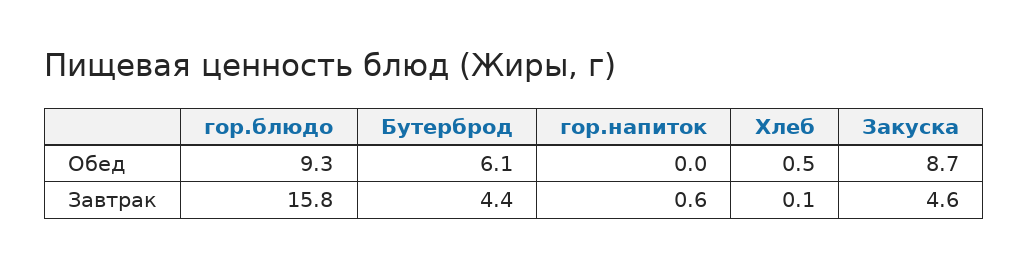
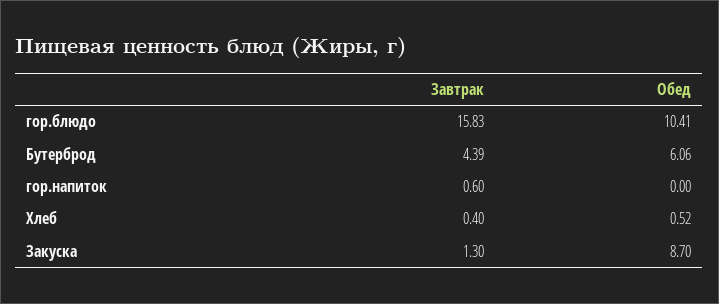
  {
    "гор.блюдо": {
-     "Обед": 9.3,
+     "Обед": 10.41,
      "Завтрак": 15.83
    },
    "Бутерброд": {
      "Обед": 6.06,
      "Завтрак": 4.39
    },
    "гор.напиток": {
      "Обед": 0,
      "Завтрак": 0.6
    },
    "Хлеб": {
      "Обед": 0.52,
-     "Завтрак": 0.1
+     "Завтрак": 0.4
    },
    "Закуска": {
      "Обед": 8.7,
-     "Завтрак": 4.6
+     "Завтрак": 1.3
    }
  }

